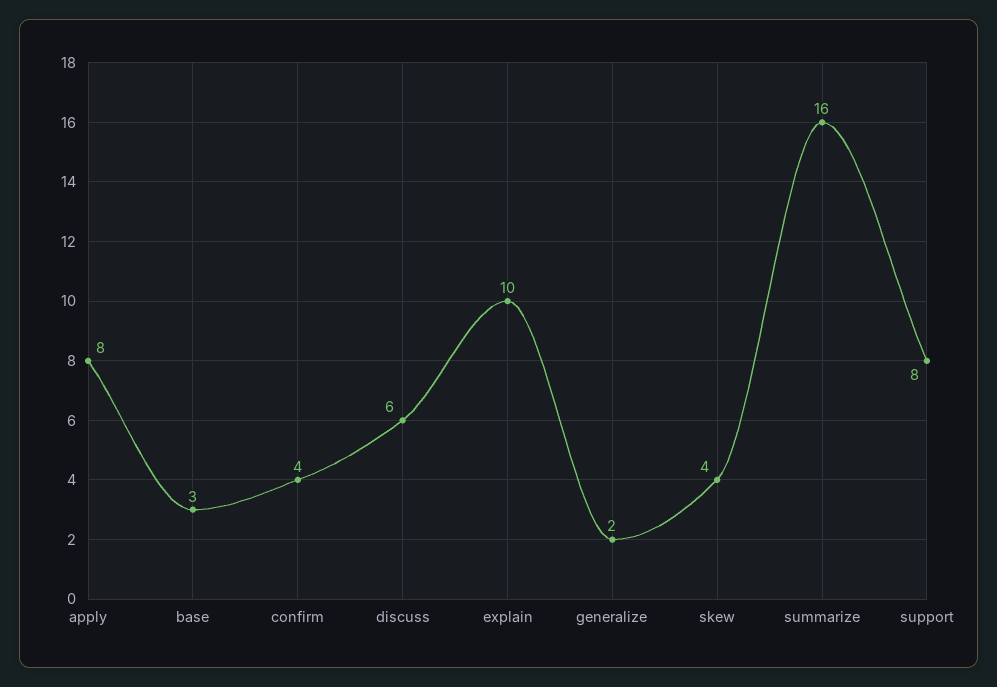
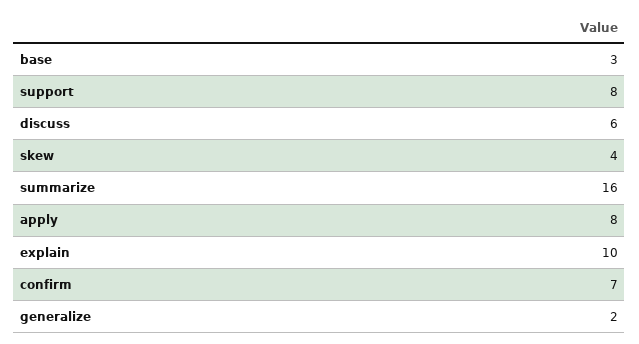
  {
    "apply": 8,
    "base": 3,
-   "confirm": 4,
+   "confirm": 7,
    "discuss": 6,
    "explain": 10,
    "generalize": 2,
    "skew": 4,
    "summarize": 16,
    "support": 8
  }

